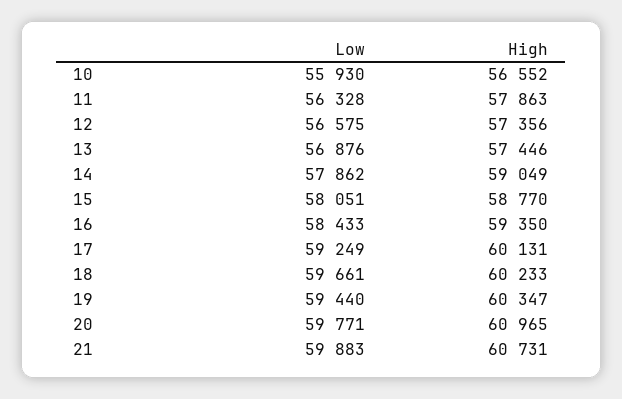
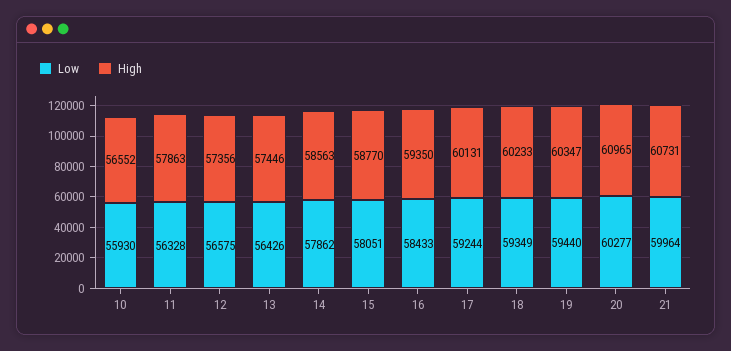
  {
    "Low": {
      "10": 55930,
      "11": 56328,
      "12": 56575,
-     "13": 56876,
+     "13": 56426,
      "14": 57862,
      "15": 58051,
      "16": 58433,
-     "17": 59249,
+     "17": 59244,
-     "18": 59661,
+     "18": 59349,
      "19": 59440,
-     "20": 59771,
+     "20": 60277,
-     "21": 59883
+     "21": 59964
    },
    "High": {
      "10": 56552,
      "11": 57863,
      "12": 57356,
      "13": 57446,
-     "14": 59049,
+     "14": 58563,
      "15": 58770,
      "16": 59350,
      "17": 60131,
      "18": 60233,
      "19": 60347,
      "20": 60965,
      "21": 60731
    }
  }

